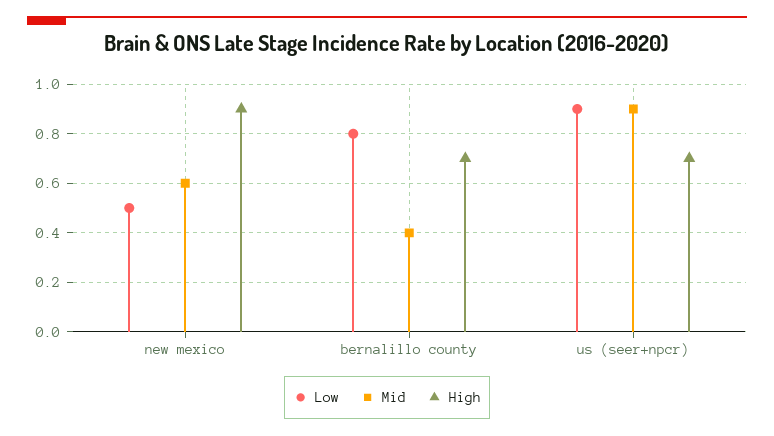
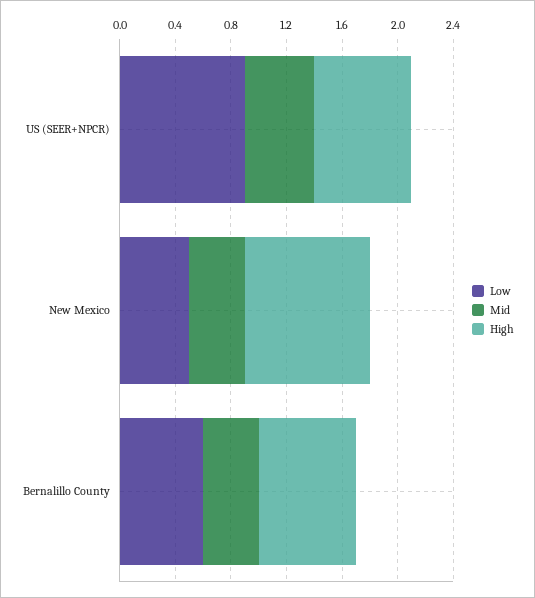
  {
    "Low": {
      "new mexico": 0.5,
-     "bernalillo county": 0.8,
+     "bernalillo county": 0.6,
      "us (seer+npcr)": 0.9
    },
    "Mid": {
-     "new mexico": 0.6,
+     "new mexico": 0.4,
      "bernalillo county": 0.4,
-     "us (seer+npcr)": 0.9
+     "us (seer+npcr)": 0.5
    },
    "High": {
      "new mexico": 0.9,
      "bernalillo county": 0.7,
      "us (seer+npcr)": 0.7
    }
  }

